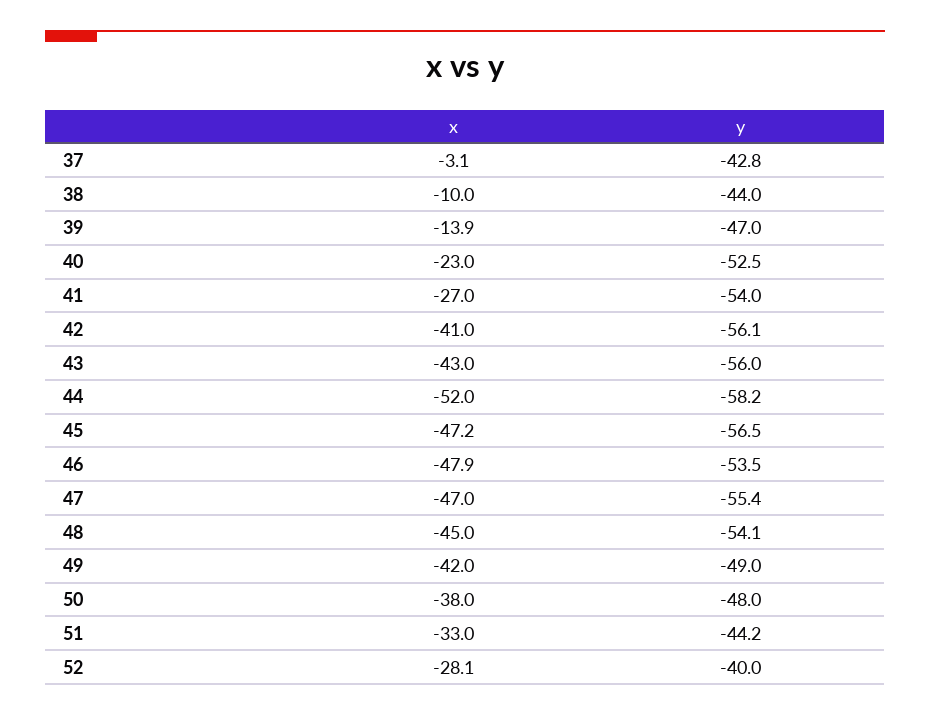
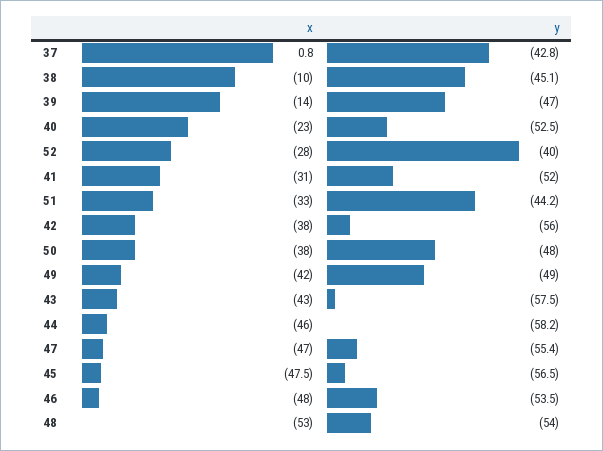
  {
    "x": {
-     "37": -3.1,
+     "37": 0.8,
      "38": -10,
-     "39": -13.9,
+     "39": -14,
      "40": -23,
-     "41": -27,
+     "41": -31,
-     "42": -41,
+     "42": -38,
      "43": -43,
-     "44": -52,
+     "44": -46,
-     "45": -47.2,
+     "45": -47.5,
-     "46": -47.9,
+     "46": -48,
      "47": -47,
-     "48": -45,
+     "48": -53,
      "49": -42,
      "50": -38,
      "51": -33,
-     "52": -28.1
+     "52": -28
    },
    "y": {
      "37": -42.8,
-     "38": -44,
+     "38": -45.1,
      "39": -47,
      "40": -52.5,
-     "41": -54,
+     "41": -52,
-     "42": -56.1,
+     "42": -56,
-     "43": -56,
+     "43": -57.5,
      "44": -58.2,
      "45": -56.5,
      "46": -53.5,
      "47": -55.4,
-     "48": -54.1,
+     "48": -54,
      "49": -49,
      "50": -48,
      "51": -44.2,
      "52": -40
    }
  }

